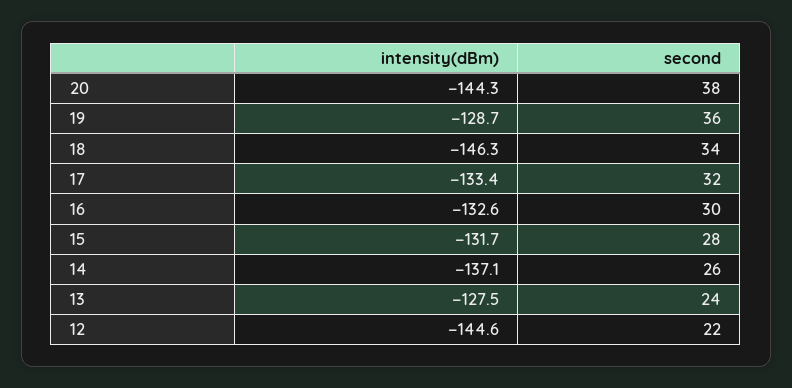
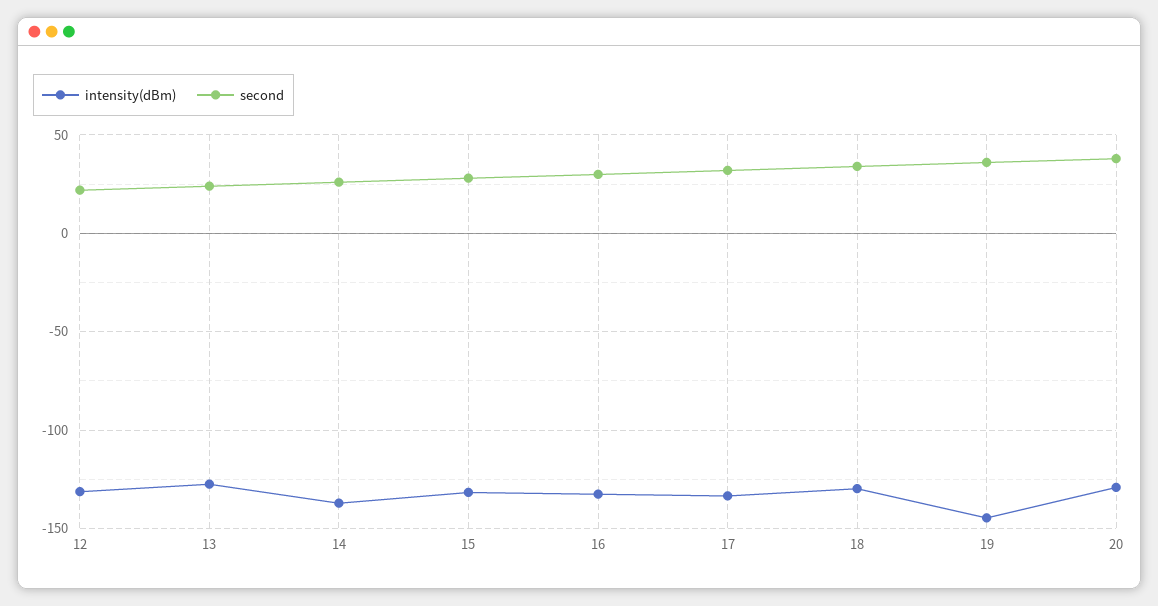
  {
    "intensity(dBm)": {
-     "20": -144.3,
+     "20": -130,
-     "19": -128.7,
+     "19": -145,
-     "18": -146.3,
+     "18": -130,
      "17": -133.4,
      "16": -132.6,
      "15": -131.7,
      "14": -137.1,
      "13": -127.5,
-     "12": -144.6
+     "12": -130
    },
    "second": {
      "20": 38,
      "19": 36,
      "18": 34,
      "17": 32,
      "16": 30,
      "15": 28,
      "14": 26,
      "13": 24,
      "12": 22
    }
  }

